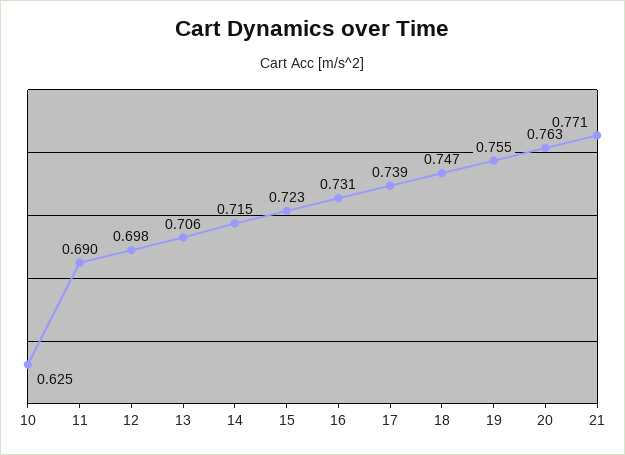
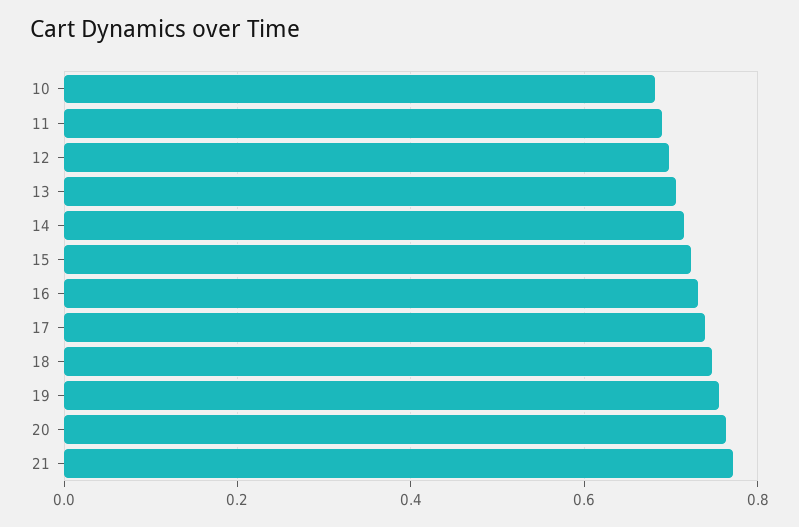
  {
-   "10": 0.625,
+   "10": 0.68,
    "11": 0.69,
    "12": 0.698,
    "13": 0.706,
    "14": 0.715,
    "15": 0.723,
    "16": 0.731,
    "17": 0.739,
    "18": 0.747,
    "19": 0.755,
    "20": 0.763,
    "21": 0.771
  }

